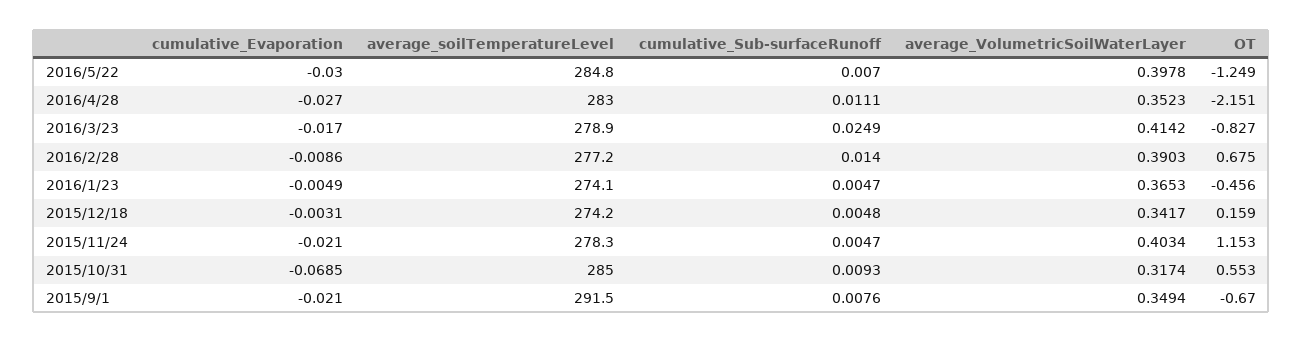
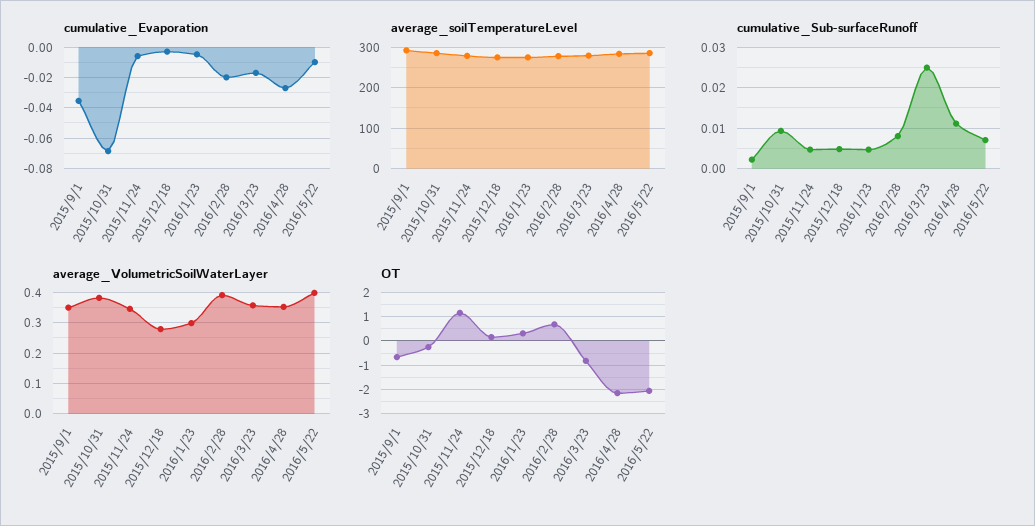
  {
    "cumulative_Evaporation": {
-     "2016/5/22": -0.03,
+     "2016/5/22": -0.01,
      "2016/4/28": -0.027,
      "2016/3/23": -0.017,
-     "2016/2/28": -0.0086,
+     "2016/2/28": -0.02,
      "2016/1/23": -0.0049,
      "2015/12/18": -0.0031,
-     "2015/11/24": -0.021,
+     "2015/11/24": -0.005,
      "2015/10/31": -0.0685,
-     "2015/9/1": -0.021
+     "2015/9/1": -0.035
    },
    "average_soilTemperatureLevel": {
      "2016/5/22": 284.8,
      "2016/4/28": 283,
      "2016/3/23": 278.9,
      "2016/2/28": 277.2,
      "2016/1/23": 274.1,
      "2015/12/18": 274.2,
      "2015/11/24": 278.3,
      "2015/10/31": 285,
      "2015/9/1": 291.5
    },
    "cumulative_Sub-surfaceRunoff": {
      "2016/5/22": 0.007,
      "2016/4/28": 0.0111,
      "2016/3/23": 0.0249,
-     "2016/2/28": 0.014,
+     "2016/2/28": 0.008,
      "2016/1/23": 0.0047,
      "2015/12/18": 0.0048,
      "2015/11/24": 0.0047,
      "2015/10/31": 0.0093,
-     "2015/9/1": 0.0076
+     "2015/9/1": 0.002
    },
    "average_VolumetricSoilWaterLayer": {
      "2016/5/22": 0.3978,
      "2016/4/28": 0.3523,
-     "2016/3/23": 0.4142,
+     "2016/3/23": 0.36,
      "2016/2/28": 0.3903,
-     "2016/1/23": 0.3653,
+     "2016/1/23": 0.3,
-     "2015/12/18": 0.3417,
+     "2015/12/18": 0.28,
-     "2015/11/24": 0.4034,
+     "2015/11/24": 0.34,
-     "2015/10/31": 0.3174,
+     "2015/10/31": 0.38,
      "2015/9/1": 0.3494
    },
    "OT": {
-     "2016/5/22": -1.249,
+     "2016/5/22": -2,
      "2016/4/28": -2.151,
      "2016/3/23": -0.827,
      "2016/2/28": 0.675,
-     "2016/1/23": -0.456,
+     "2016/1/23": 0.25,
      "2015/12/18": 0.159,
      "2015/11/24": 1.153,
-     "2015/10/31": 0.553,
+     "2015/10/31": -0.25,
      "2015/9/1": -0.67
    }
  }

